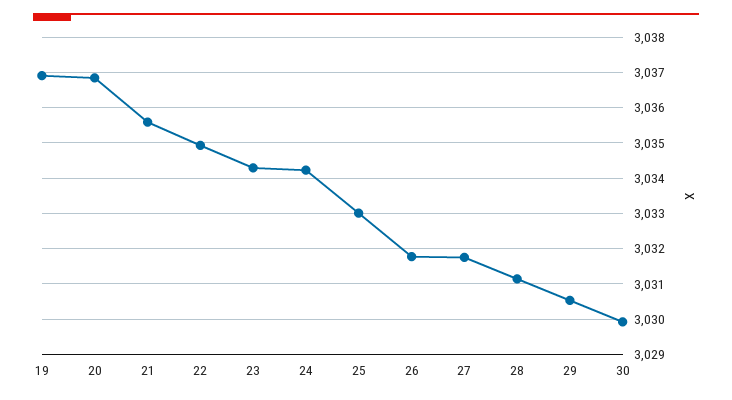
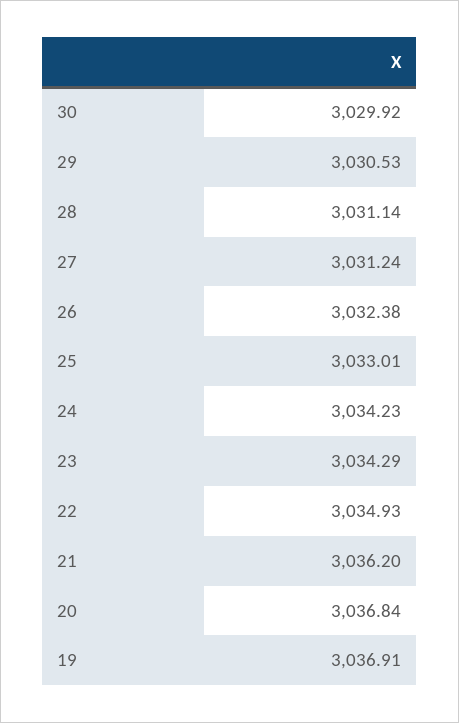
  {
    "19": 3036.91,
    "20": 3036.84,
-   "21": 3035.6,
+   "21": 3036.2,
    "22": 3034.93,
    "23": 3034.29,
    "24": 3034.23,
    "25": 3033.01,
-   "26": 3031.8,
+   "26": 3032.38,
-   "27": 3031.8,
+   "27": 3031.24,
    "28": 3031.14,
    "29": 3030.53,
    "30": 3029.92
  }

